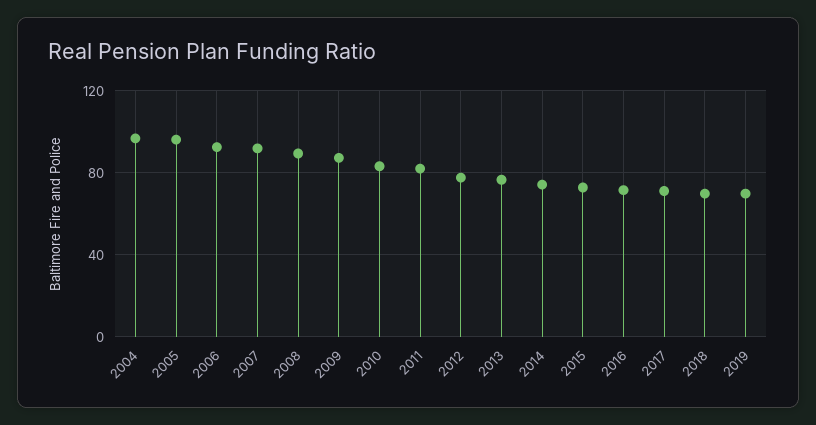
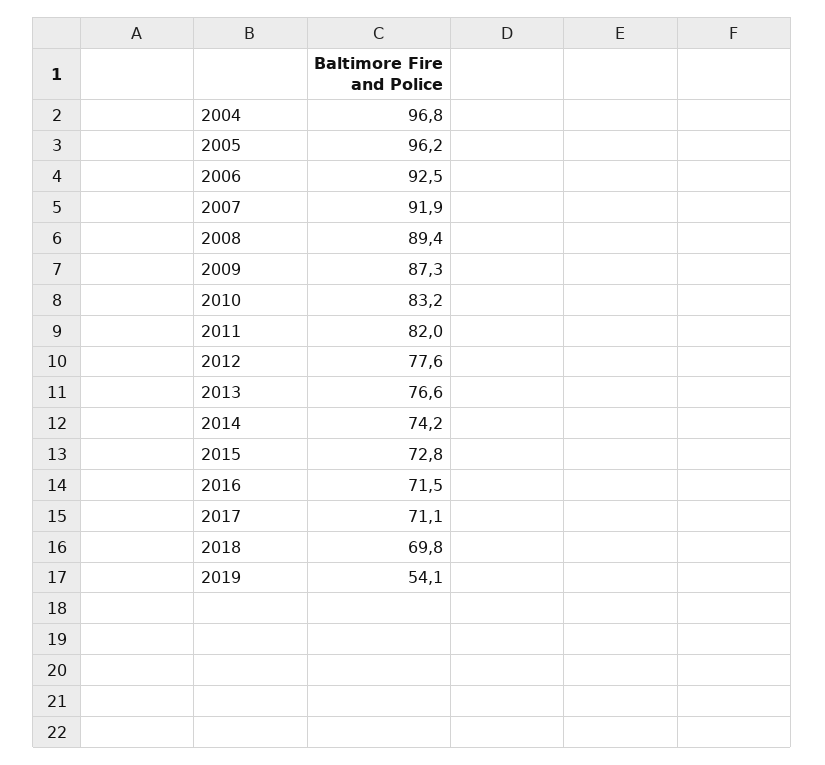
  {
    "2004": 96.8,
    "2005": 96.2,
    "2006": 92.5,
    "2007": 91.9,
    "2008": 89.4,
    "2009": 87.3,
    "2010": 83.2,
    "2011": 82,
    "2012": 77.6,
    "2013": 76.6,
    "2014": 74.2,
    "2015": 72.8,
    "2016": 71.5,
    "2017": 71.1,
    "2018": 69.8,
-   "2019": 70
+   "2019": 54.1
  }

